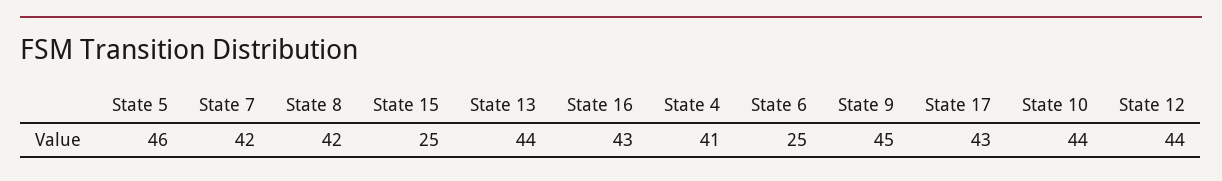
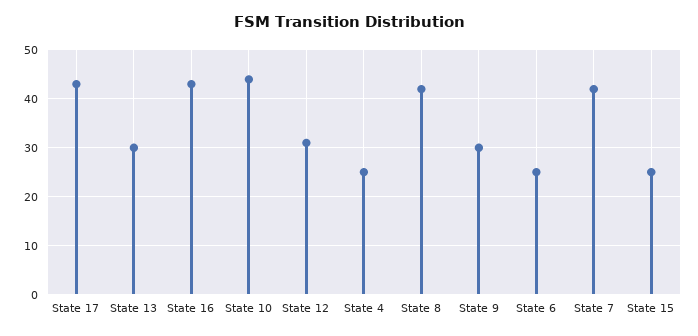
  {
-   "State 5": 46,
    "State 7": 42,
    "State 8": 42,
    "State 15": 25,
-   "State 13": 44,
+   "State 13": 30,
    "State 16": 43,
-   "State 4": 41,
+   "State 4": 25,
    "State 6": 25,
-   "State 9": 45,
+   "State 9": 30,
    "State 17": 43,
    "State 10": 44,
-   "State 12": 44
+   "State 12": 30
  }

